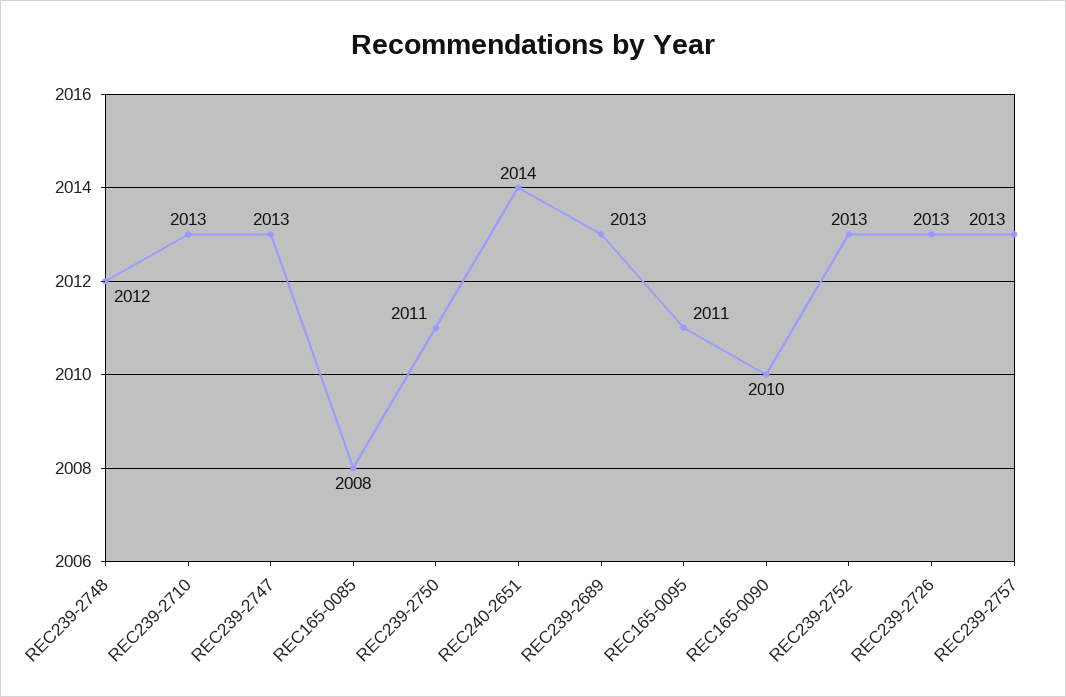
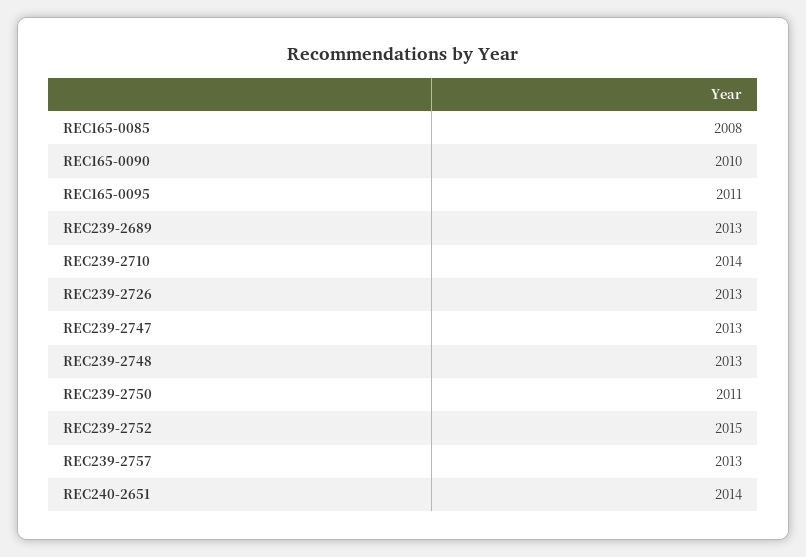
  {
-   "REC239-2748": 2012,
+   "REC239-2748": 2013,
-   "REC239-2710": 2013,
+   "REC239-2710": 2014,
    "REC239-2747": 2013,
    "REC165-0085": 2008,
    "REC239-2750": 2011,
    "REC240-2651": 2014,
    "REC239-2689": 2013,
    "REC165-0095": 2011,
    "REC165-0090": 2010,
-   "REC239-2752": 2013,
+   "REC239-2752": 2015,
    "REC239-2726": 2013,
    "REC239-2757": 2013
  }

